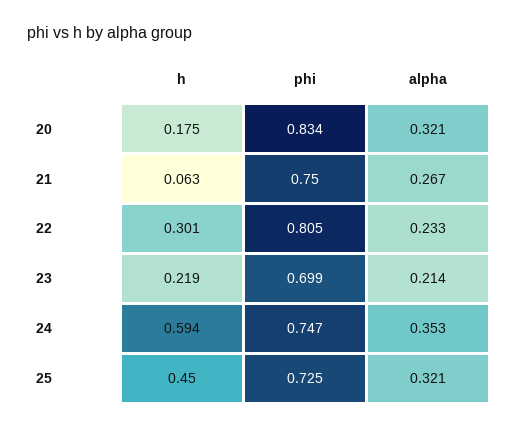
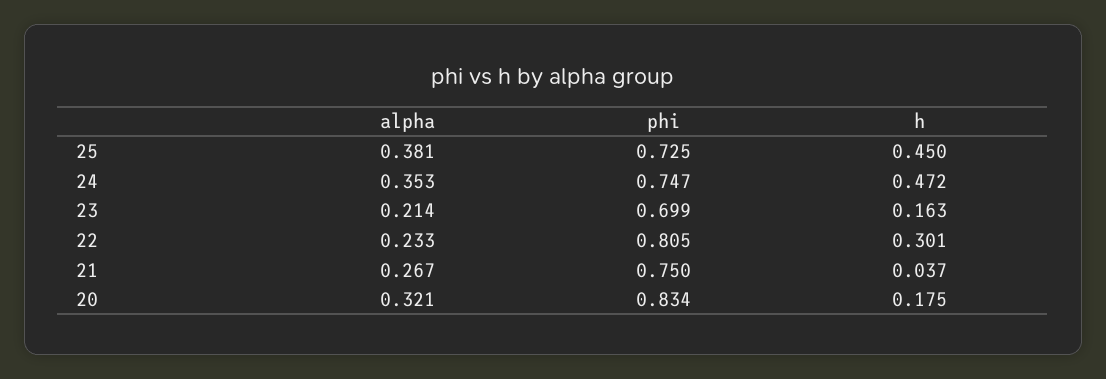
  {
    "h": {
      "20": 0.175,
-     "21": 0.063,
+     "21": 0.037,
      "22": 0.301,
-     "23": 0.219,
+     "23": 0.163,
-     "24": 0.594,
+     "24": 0.472,
      "25": 0.45
    },
    "phi": {
      "20": 0.834,
      "21": 0.75,
      "22": 0.805,
      "23": 0.699,
      "24": 0.747,
      "25": 0.725
    },
    "alpha": {
      "20": 0.321,
      "21": 0.267,
      "22": 0.233,
      "23": 0.214,
      "24": 0.353,
-     "25": 0.321
+     "25": 0.381
    }
  }

